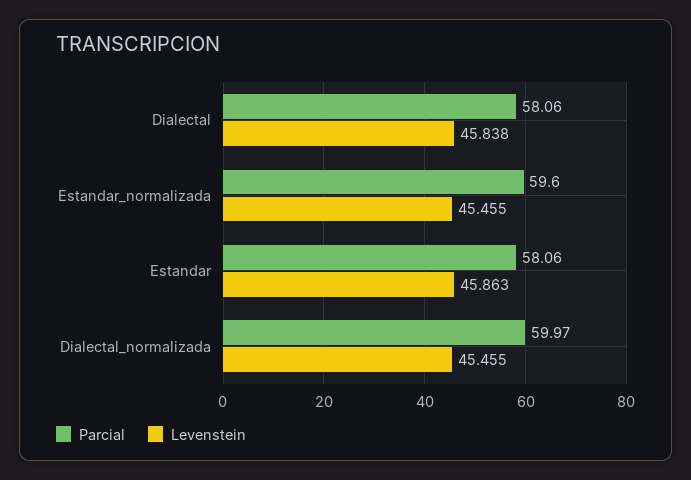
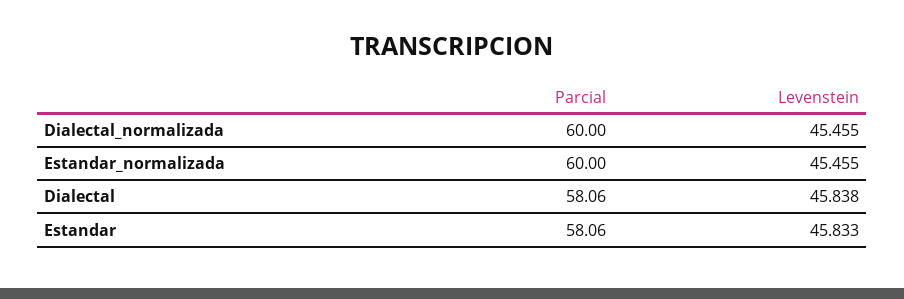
  {
    "Parcial": {
      "Dialectal": 58.06,
-     "Estandar_normalizada": 59.6,
+     "Estandar_normalizada": 60,
      "Estandar": 58.06,
-     "Dialectal_normalizada": 59.97
+     "Dialectal_normalizada": 60
    },
    "Levenstein": {
      "Dialectal": 45.838,
      "Estandar_normalizada": 45.455,
-     "Estandar": 45.863,
+     "Estandar": 45.833,
      "Dialectal_normalizada": 45.455
    }
  }

